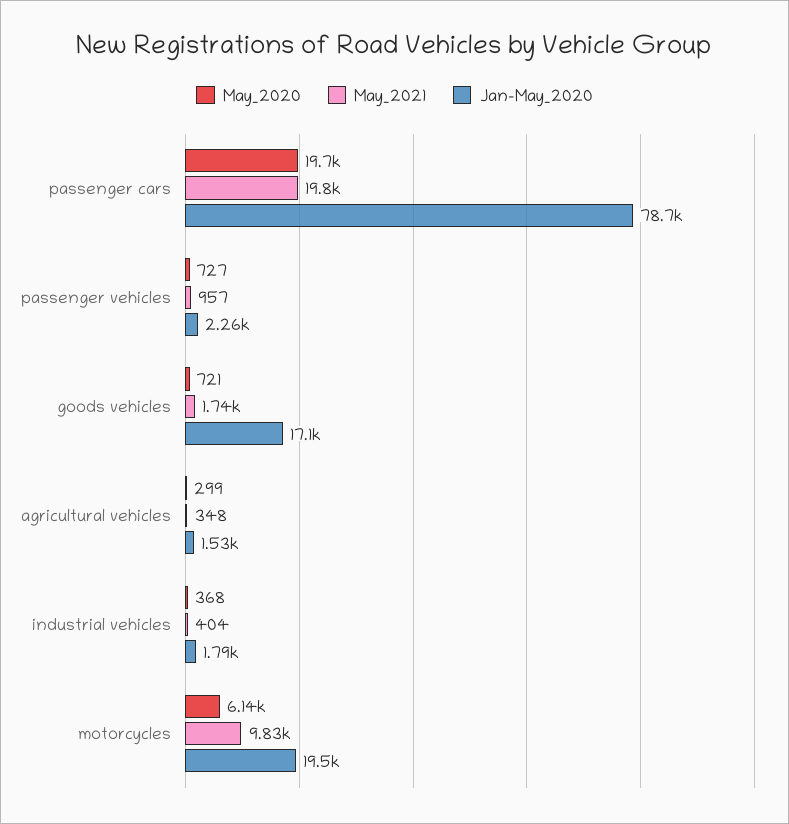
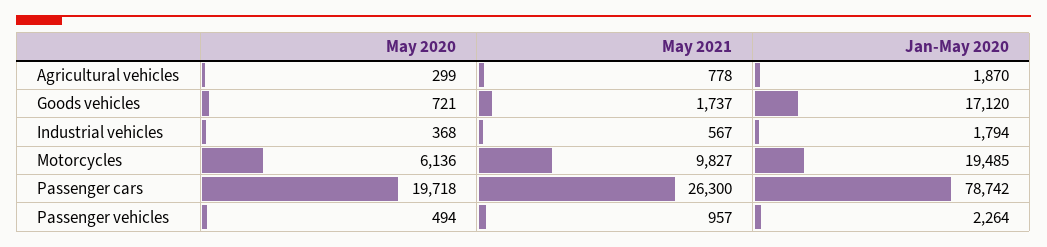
  {
    "May_2020": {
      "passenger cars": 19718,
-     "passenger vehicles": 727,
+     "passenger vehicles": 494,
      "goods vehicles": 721,
      "agricultural vehicles": 299,
      "industrial vehicles": 368,
      "motorcycles": 6136
    },
    "May_2021": {
-     "passenger cars": 19800,
+     "passenger cars": 26300,
      "passenger vehicles": 957,
      "goods vehicles": 1737,
-     "agricultural vehicles": 348,
+     "agricultural vehicles": 778,
-     "industrial vehicles": 404,
+     "industrial vehicles": 567,
      "motorcycles": 9827
    },
    "Jan-May_2020": {
      "passenger cars": 78742,
      "passenger vehicles": 2264,
      "goods vehicles": 17120,
-     "agricultural vehicles": 1530,
+     "agricultural vehicles": 1870,
      "industrial vehicles": 1794,
      "motorcycles": 19485
    }
  }

